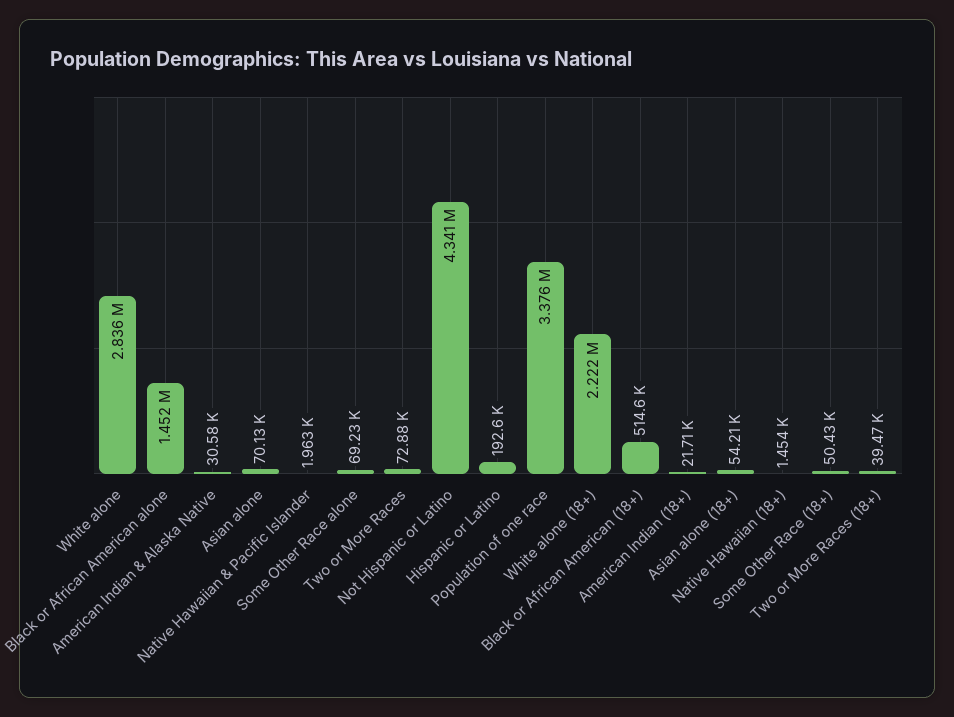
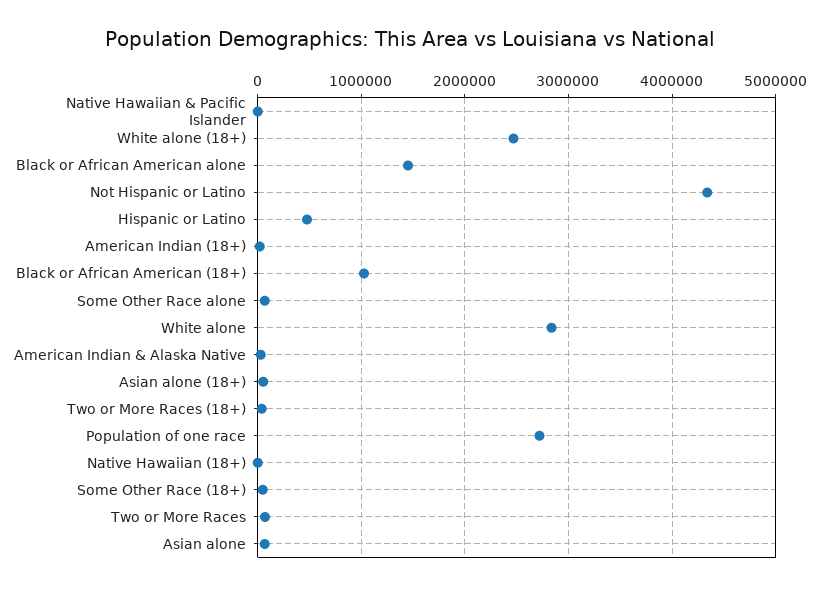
  {
    "White alone": 2836000,
    "Black or African American alone": 1452000,
    "American Indian & Alaska Native": 30580,
    "Asian alone": 70130,
    "Native Hawaiian & Pacific Islander": 1963,
    "Some Other Race alone": 69230,
    "Two or More Races": 72880,
    "Not Hispanic or Latino": 4341000,
-   "Hispanic or Latino": 192600,
+   "Hispanic or Latino": 500000,
-   "Population of one race": 3376000,
+   "Population of one race": 2700000,
-   "White alone (18+)": 2222000,
+   "White alone (18+)": 2500000,
-   "Black or African American (18+)": 514600,
+   "Black or African American (18+)": 1000000,
    "American Indian (18+)": 21710,
    "Asian alone (18+)": 54210,
    "Native Hawaiian (18+)": 1454,
    "Some Other Race (18+)": 50430,
    "Two or More Races (18+)": 39470
  }

